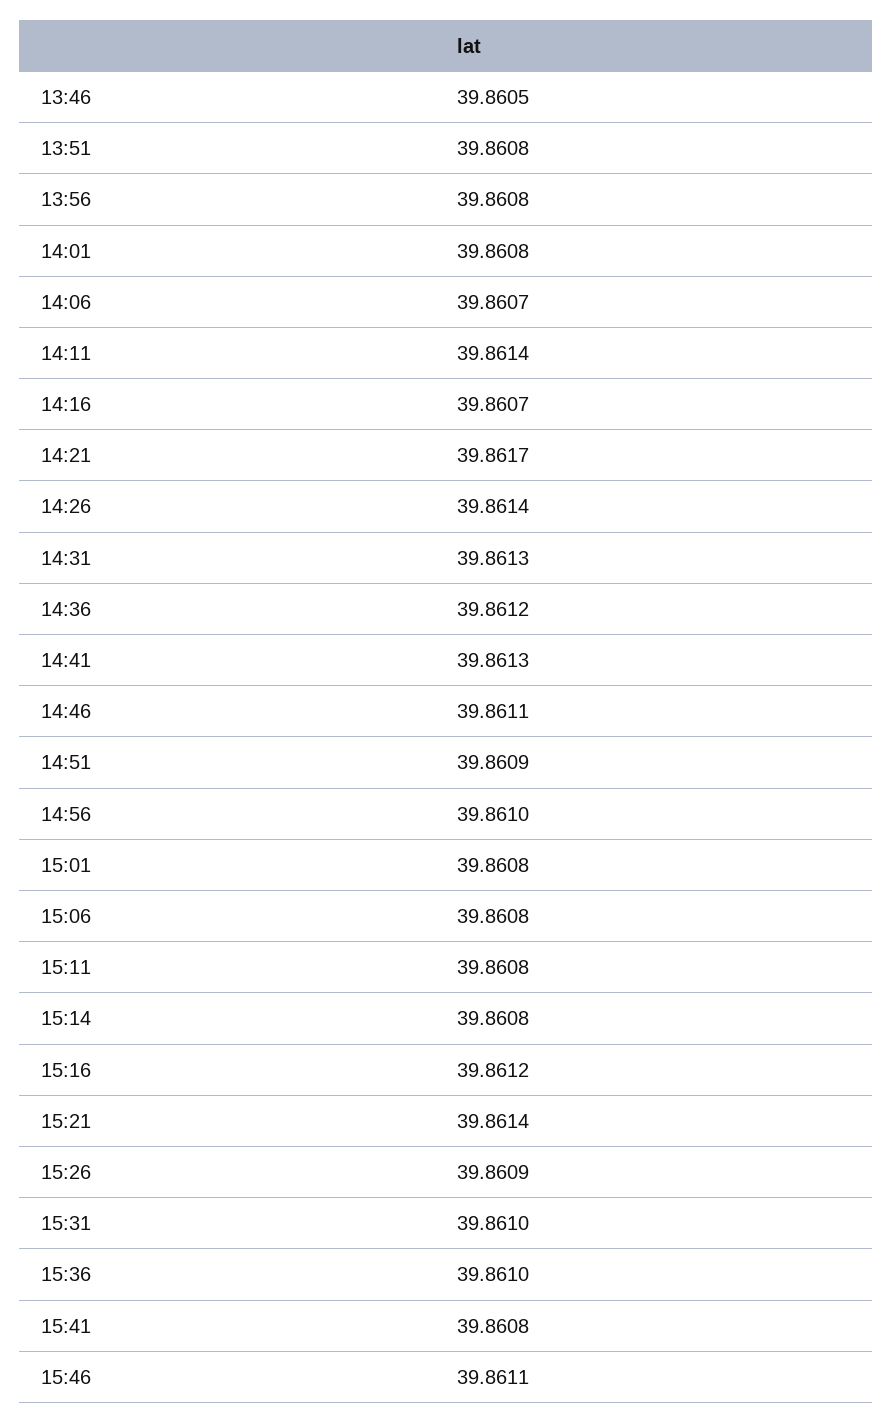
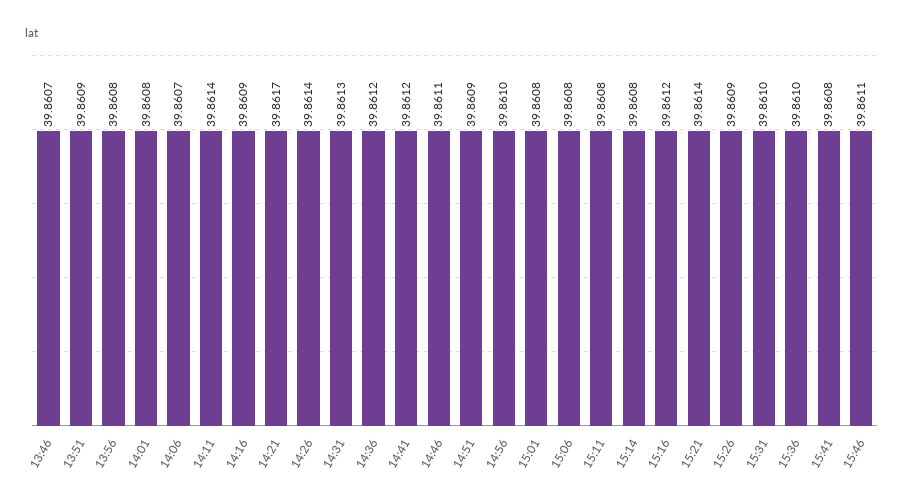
  {
-   "13:46": 39.8605,
+   "13:46": 39.8607,
-   "13:51": 39.8608,
+   "13:51": 39.8609,
    "13:56": 39.8608,
    "14:01": 39.8608,
    "14:06": 39.8607,
    "14:11": 39.8614,
-   "14:16": 39.8607,
+   "14:16": 39.8609,
    "14:21": 39.8617,
    "14:26": 39.8614,
    "14:31": 39.8613,
    "14:36": 39.8612,
-   "14:41": 39.8613,
+   "14:41": 39.8612,
    "14:46": 39.8611,
    "14:51": 39.8609,
    "14:56": 39.861,
    "15:01": 39.8608,
    "15:06": 39.8608,
    "15:11": 39.8608,
    "15:14": 39.8608,
    "15:16": 39.8612,
    "15:21": 39.8614,
    "15:26": 39.8609,
    "15:31": 39.861,
    "15:36": 39.861,
    "15:41": 39.8608,
    "15:46": 39.8611
  }

